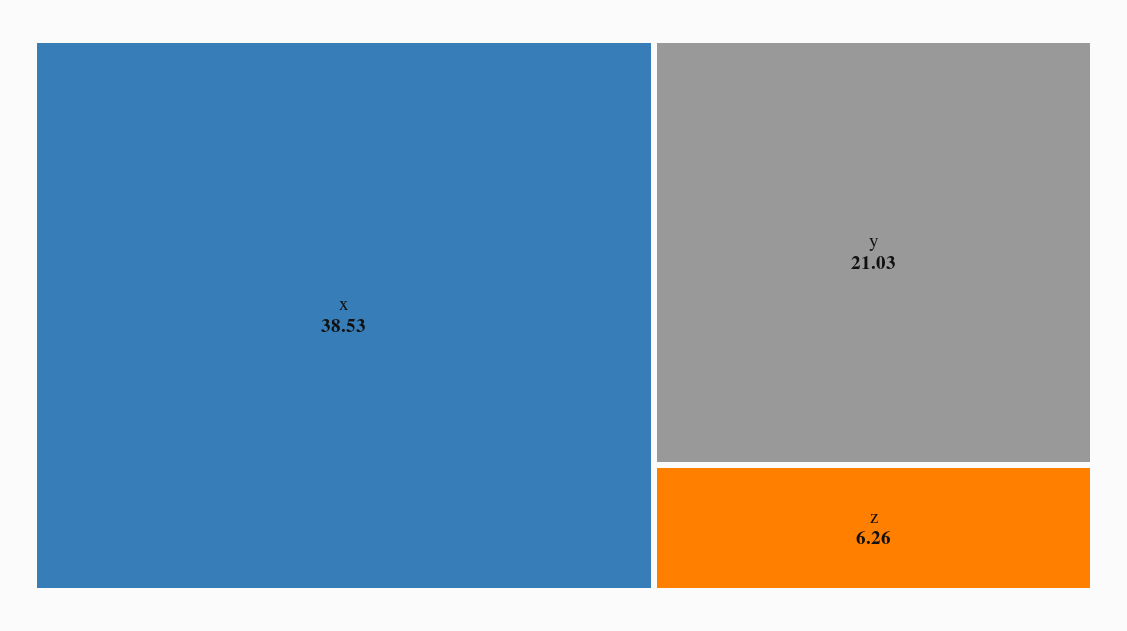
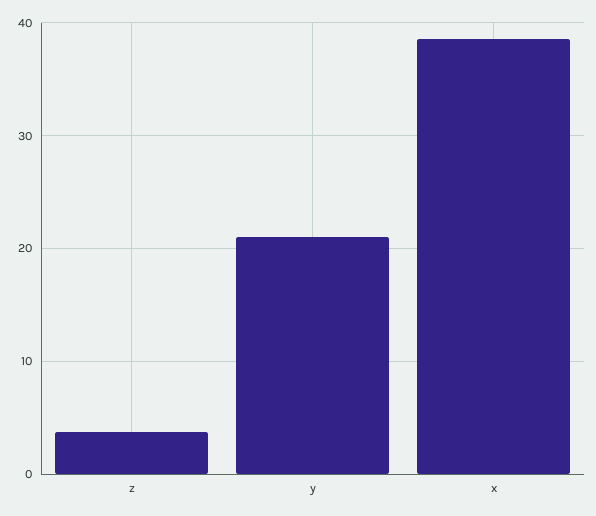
  {
    "x": 38.53,
    "y": 21.03,
-   "z": 6.26
+   "z": 4
  }

